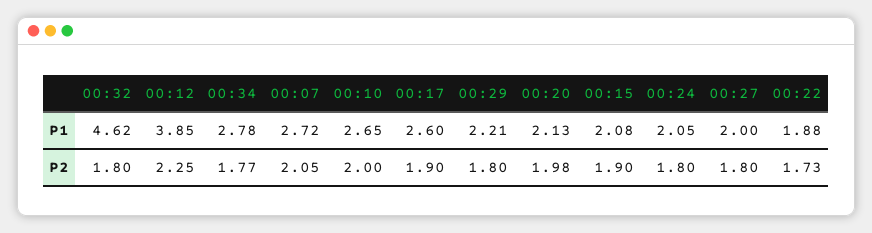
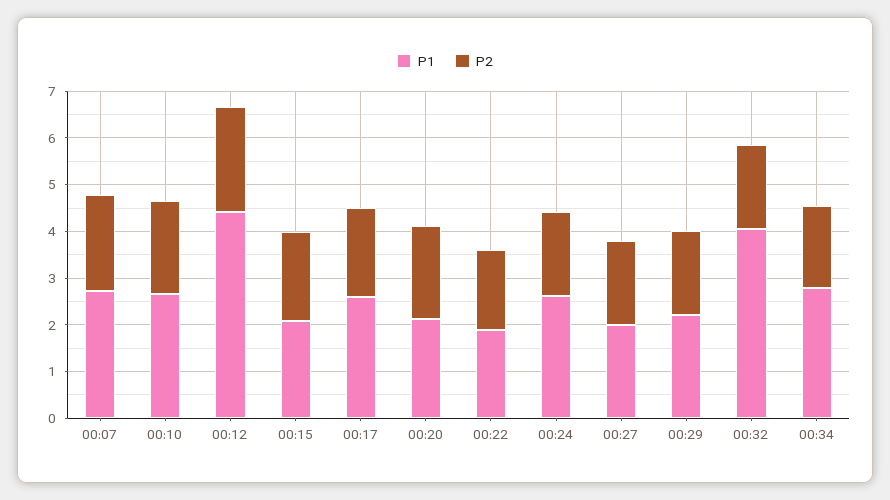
  {
    "P1": {
-     "00:32": 4.62,
+     "00:32": 4,
-     "00:12": 3.85,
+     "00:12": 4.4,
      "00:34": 2.78,
      "00:07": 2.72,
      "00:10": 2.65,
      "00:17": 2.6,
      "00:29": 2.21,
      "00:20": 2.13,
      "00:15": 2.08,
-     "00:24": 2.05,
+     "00:24": 2.6,
      "00:27": 2,
      "00:22": 1.88
    },
    "P2": {
      "00:32": 1.8,
      "00:12": 2.25,
      "00:34": 1.77,
      "00:07": 2.05,
      "00:10": 2,
      "00:17": 1.9,
      "00:29": 1.8,
      "00:20": 1.98,
      "00:15": 1.9,
      "00:24": 1.8,
      "00:27": 1.8,
      "00:22": 1.73
    }
  }

